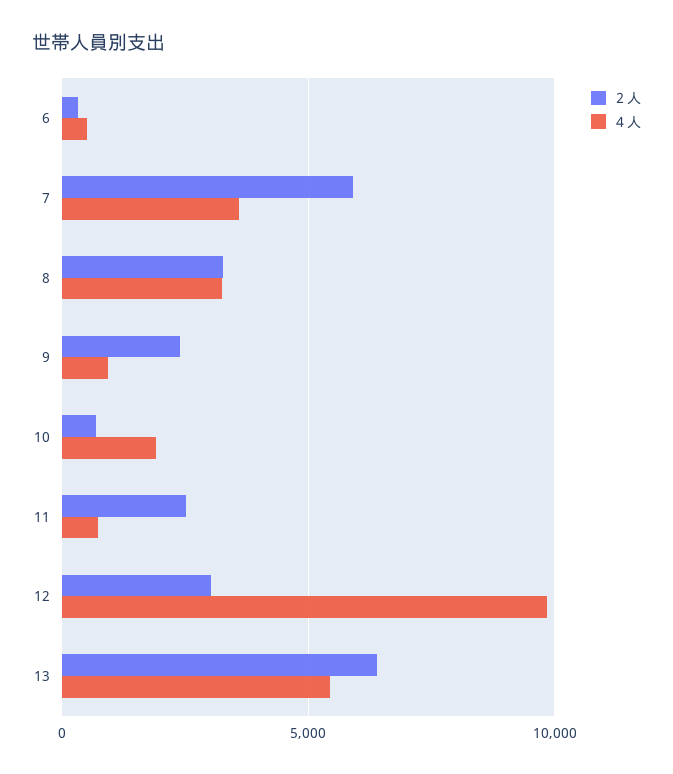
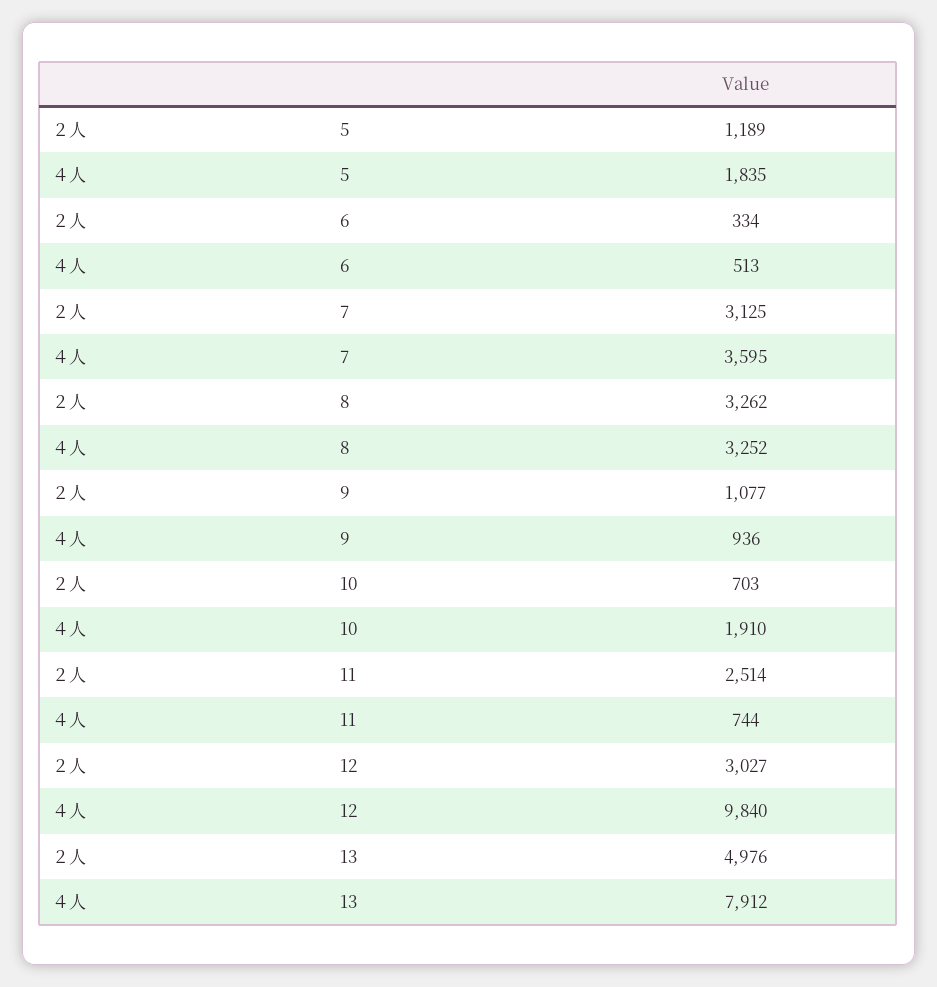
  {
    "２人": {
      "6": 334,
-     "7": 6000,
+     "7": 3125,
      "8": 3262,
-     "9": 2500,
+     "9": 1077,
      "10": 703,
      "11": 2514,
      "12": 3027,
-     "13": 6500
+     "13": 4976,
+     "5": 1189
    },
    "４人": {
      "6": 513,
      "7": 3595,
      "8": 3252,
      "9": 936,
      "10": 1910,
      "11": 744,
      "12": 9840,
-     "13": 5500
+     "13": 7912,
+     "5": 1835
    }
  }

